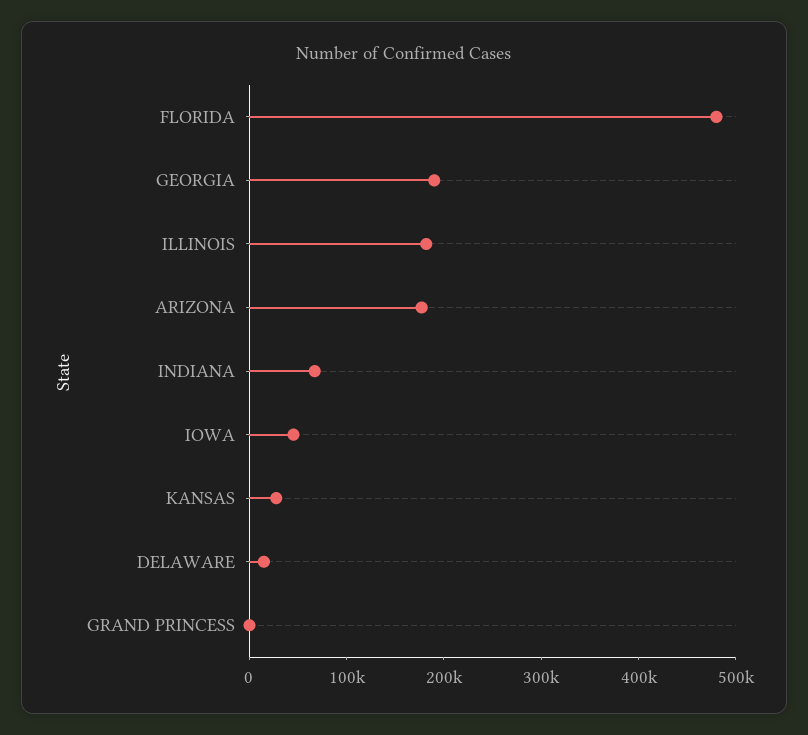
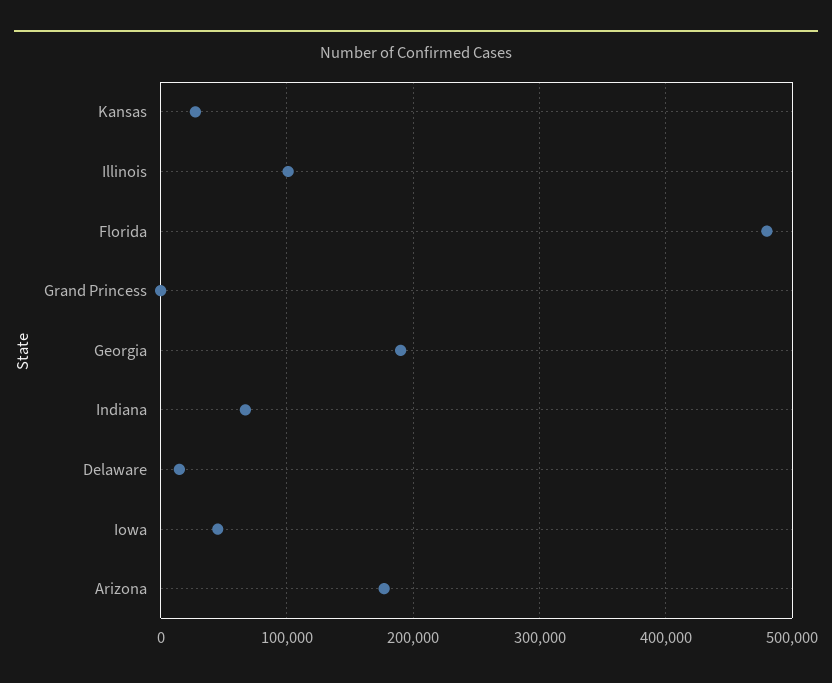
  {
    "FLORIDA": 480000,
    "GEORGIA": 190000,
-   "ILLINOIS": 180000,
+   "ILLINOIS": 100000,
    "ARIZONA": 180000,
    "INDIANA": 70000,
    "IOWA": 50000,
    "KANSAS": 30000,
    "DELAWARE": 10000,
    "GRAND PRINCESS": 0
  }

